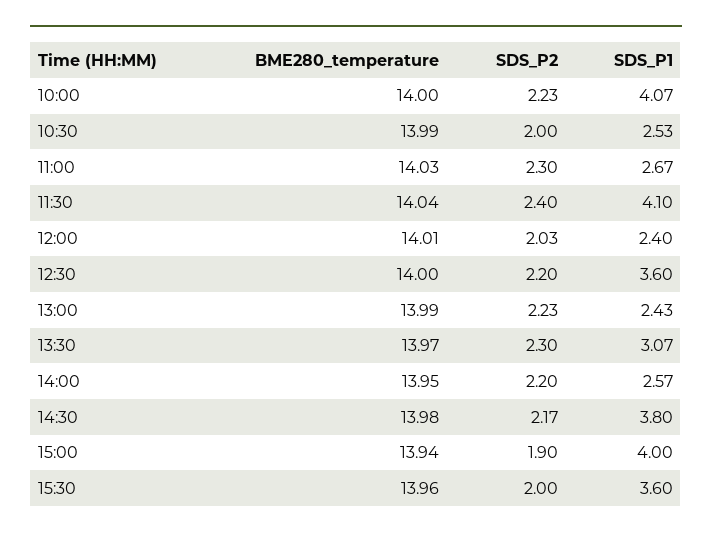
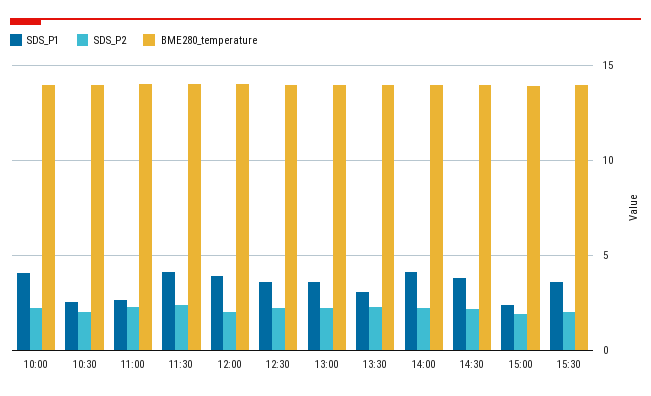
  {
    "BME280_temperature": {
      "10:00": 14,
      "10:30": 13.99,
      "11:00": 14.03,
      "11:30": 14.04,
      "12:00": 14.01,
      "12:30": 14,
      "13:00": 13.99,
      "13:30": 13.97,
      "14:00": 13.95,
      "14:30": 13.98,
      "15:00": 13.94,
      "15:30": 13.96
    },
    "SDS_P2": {
      "10:00": 2.23,
      "10:30": 2,
      "11:00": 2.3,
      "11:30": 2.4,
      "12:00": 2.03,
      "12:30": 2.2,
      "13:00": 2.23,
      "13:30": 2.3,
      "14:00": 2.2,
      "14:30": 2.17,
      "15:00": 1.9,
      "15:30": 2
    },
    "SDS_P1": {
      "10:00": 4.07,
      "10:30": 2.53,
      "11:00": 2.67,
      "11:30": 4.1,
-     "12:00": 2.4,
+     "12:00": 4,
      "12:30": 3.6,
-     "13:00": 2.43,
+     "13:00": 3.5,
      "13:30": 3.07,
-     "14:00": 2.57,
+     "14:00": 4,
      "14:30": 3.8,
-     "15:00": 4,
+     "15:00": 2.5,
      "15:30": 3.6
    }
  }

